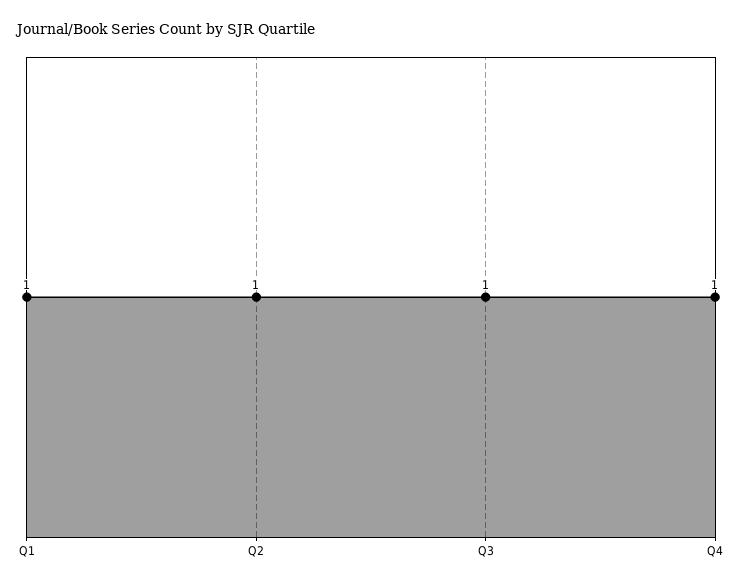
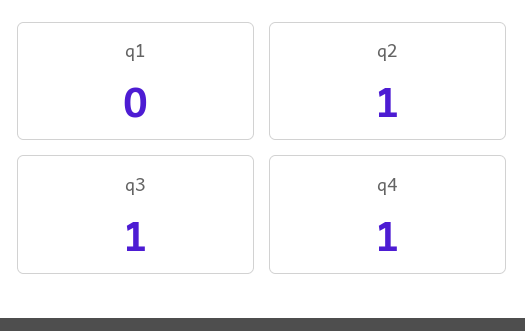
  {
-   "Q1": 1,
+   "Q1": 0,
    "Q2": 1,
    "Q3": 1,
    "Q4": 1
  }

